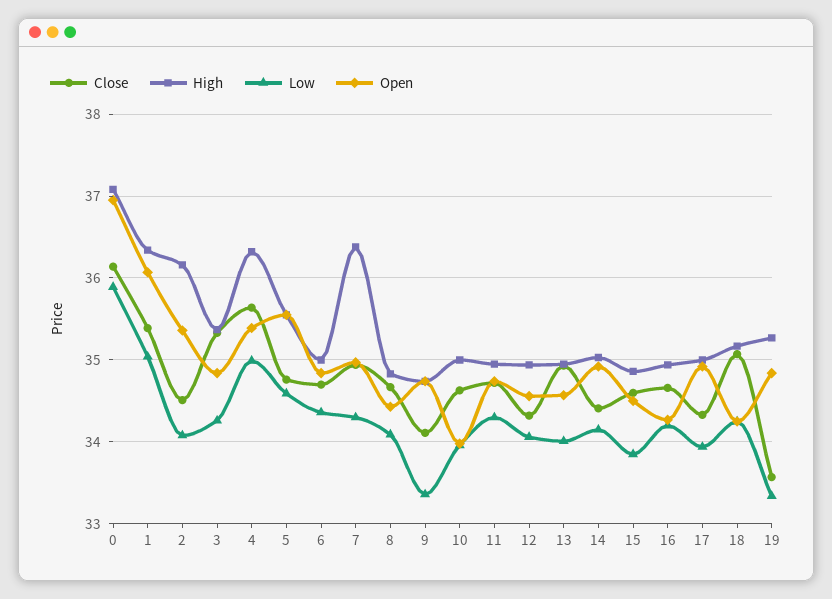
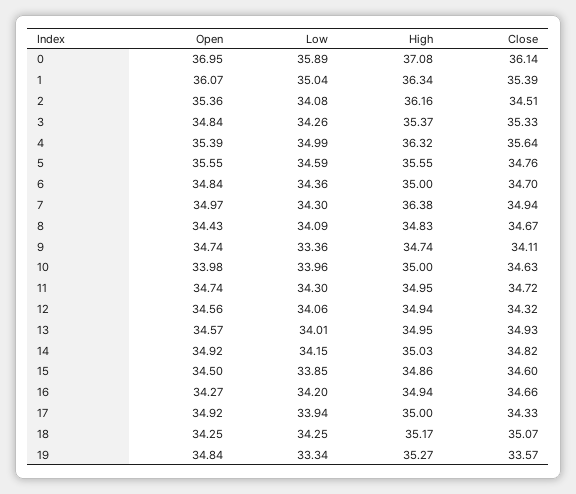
  {
    "Close": {
      "0": 36.14,
      "1": 35.39,
      "2": 34.51,
      "3": 35.33,
      "4": 35.64,
      "5": 34.76,
      "6": 34.7,
      "7": 34.94,
      "8": 34.67,
      "9": 34.11,
      "10": 34.63,
      "11": 34.72,
      "12": 34.32,
      "13": 34.93,
-     "14": 34.4,
+     "14": 34.82,
      "15": 34.6,
      "16": 34.66,
      "17": 34.33,
      "18": 35.07,
      "19": 33.57
    },
    "High": {
      "0": 37.08,
      "1": 36.34,
      "2": 36.16,
      "3": 35.37,
      "4": 36.32,
      "5": 35.55,
      "6": 35,
      "7": 36.38,
      "8": 34.83,
      "9": 34.74,
      "10": 35,
      "11": 34.95,
      "12": 34.94,
      "13": 34.95,
      "14": 35.03,
      "15": 34.86,
      "16": 34.94,
      "17": 35,
      "18": 35.17,
      "19": 35.27
    },
    "Low": {
      "0": 35.89,
      "1": 35.04,
      "2": 34.08,
      "3": 34.26,
      "4": 34.99,
      "5": 34.59,
      "6": 34.36,
      "7": 34.3,
      "8": 34.09,
      "9": 33.36,
      "10": 33.96,
      "11": 34.3,
      "12": 34.06,
      "13": 34.01,
      "14": 34.15,
      "15": 33.85,
      "16": 34.2,
      "17": 33.94,
      "18": 34.25,
      "19": 33.34
    },
    "Open": {
      "0": 36.95,
      "1": 36.07,
      "2": 35.36,
      "3": 34.84,
      "4": 35.39,
      "5": 35.55,
      "6": 34.84,
      "7": 34.97,
      "8": 34.43,
      "9": 34.74,
      "10": 33.98,
      "11": 34.74,
      "12": 34.56,
      "13": 34.57,
      "14": 34.92,
      "15": 34.5,
      "16": 34.27,
      "17": 34.92,
      "18": 34.25,
      "19": 34.84
    }
  }

